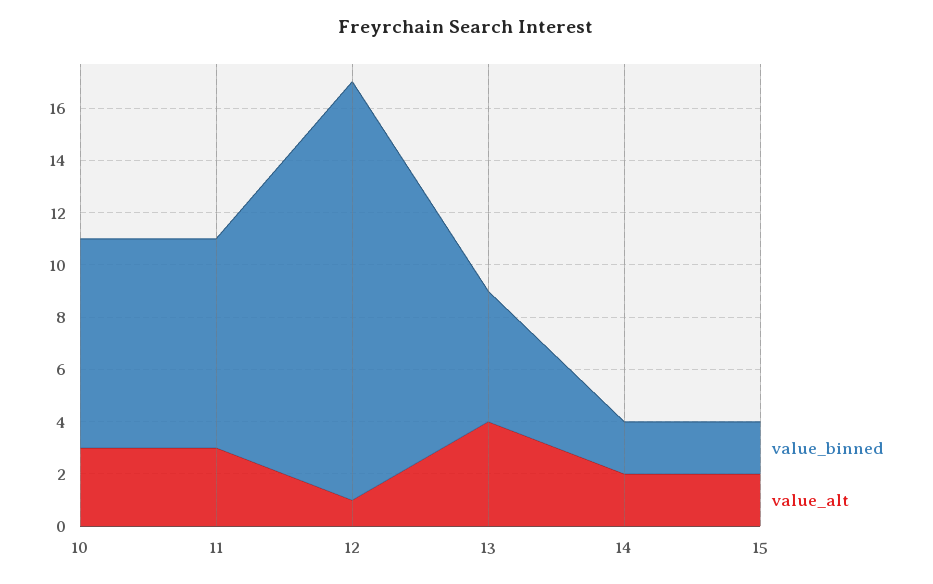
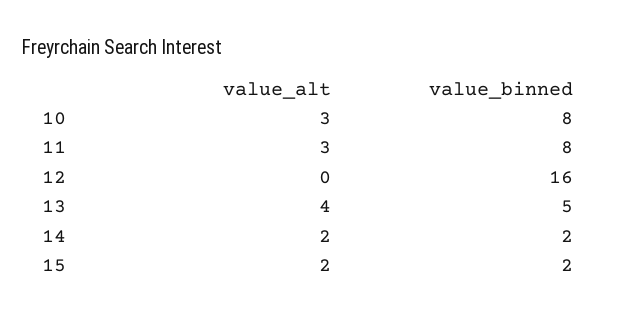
  {
    "value_binned": {
      "10": 8,
      "11": 8,
      "12": 16,
      "13": 5,
      "14": 2,
      "15": 2
    },
    "value_alt": {
      "10": 3,
      "11": 3,
-     "12": 1,
+     "12": 0,
      "13": 4,
      "14": 2,
      "15": 2
    }
  }

